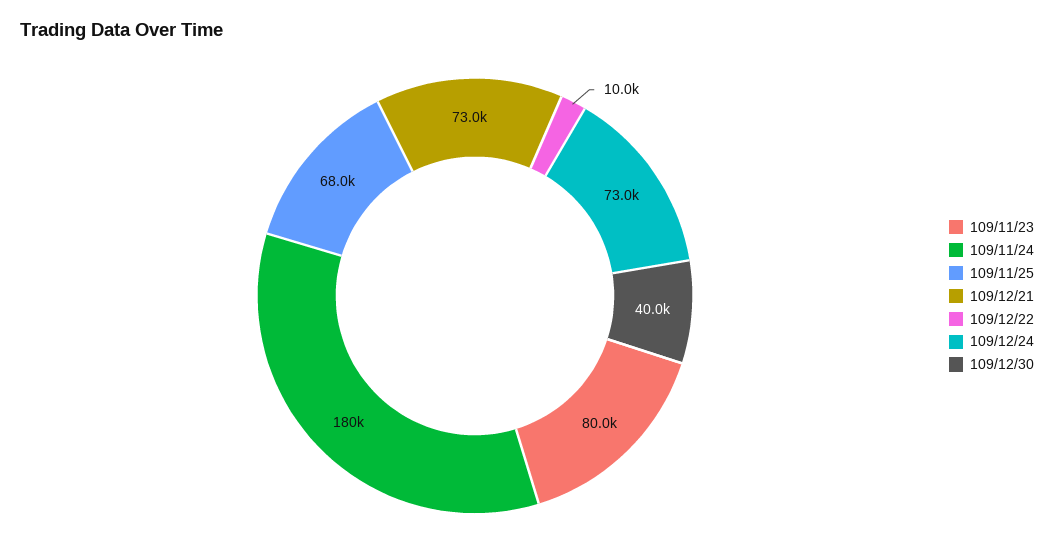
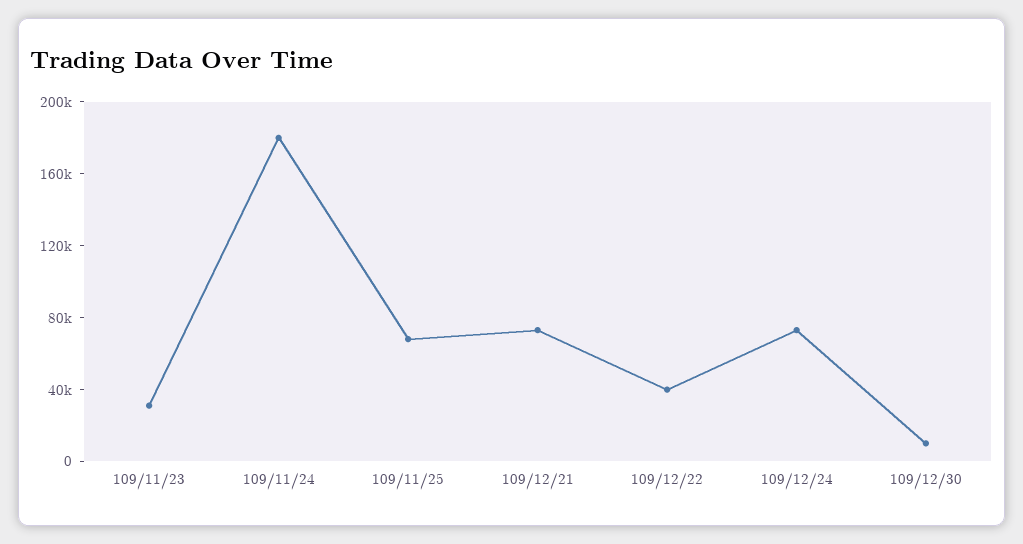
  {
-   "109/11/23": 80000,
+   "109/11/23": 30000,
    "109/11/24": 180000,
    "109/11/25": 68000,
    "109/12/21": 73000,
-   "109/12/22": 10000,
+   "109/12/22": 40000,
    "109/12/24": 73000,
-   "109/12/30": 40000
+   "109/12/30": 10000
  }

